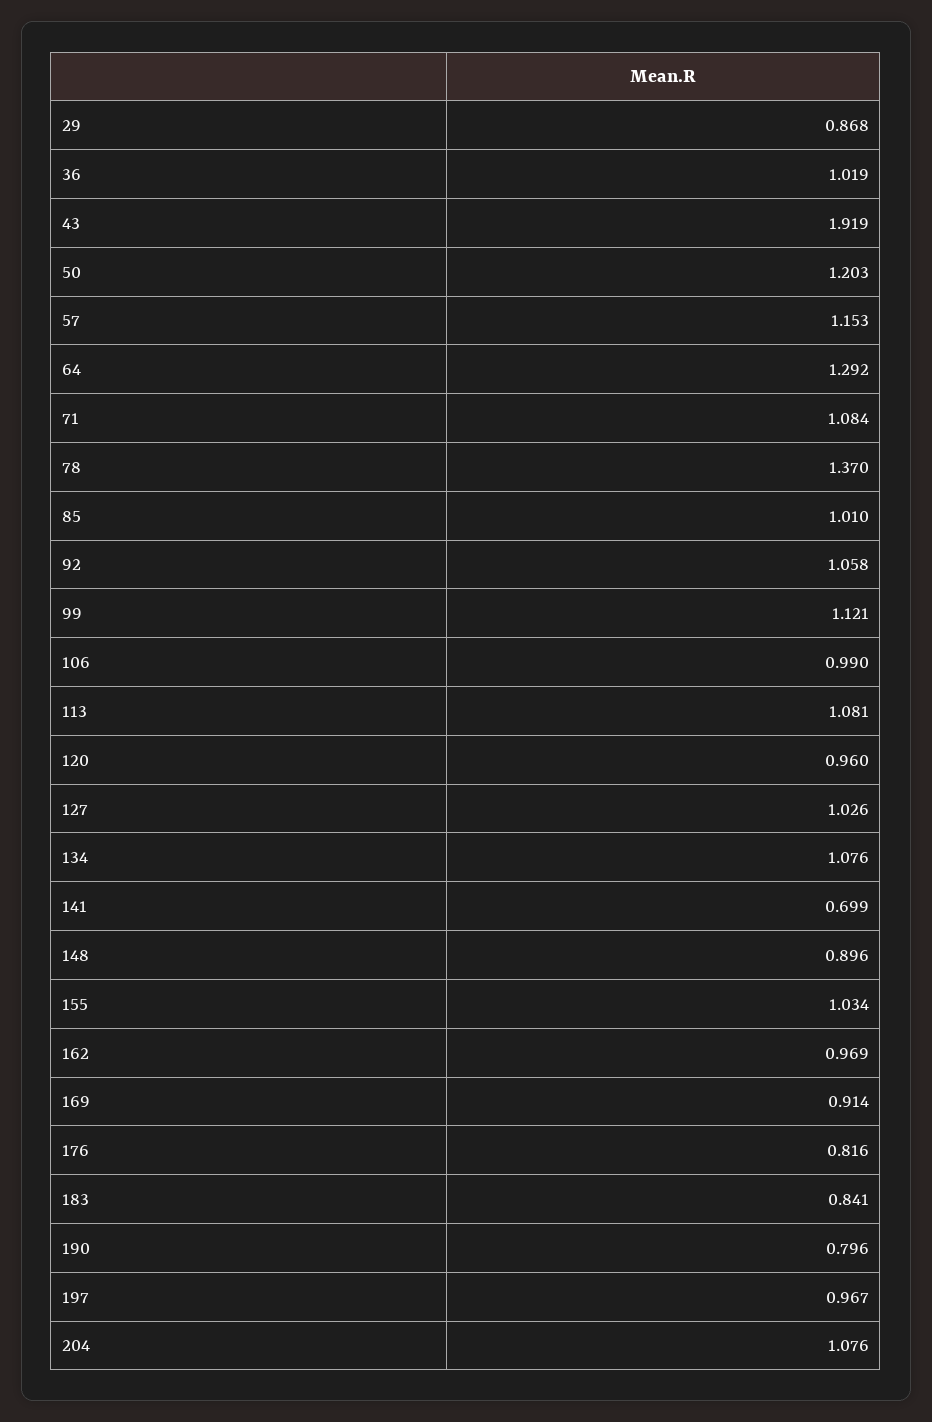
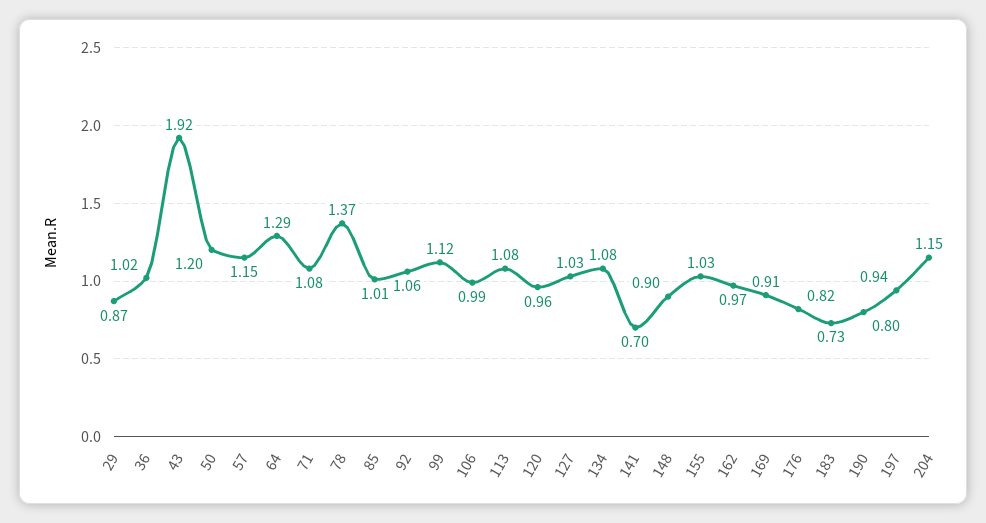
  {
    "29": 0.868,
    "36": 1.019,
    "43": 1.919,
    "50": 1.203,
    "57": 1.153,
    "64": 1.292,
    "71": 1.084,
    "78": 1.37,
    "85": 1.01,
    "92": 1.058,
    "99": 1.121,
    "106": 0.99,
    "113": 1.081,
    "120": 0.96,
    "127": 1.026,
    "134": 1.076,
    "141": 0.699,
    "148": 0.896,
    "155": 1.034,
    "162": 0.969,
    "169": 0.914,
    "176": 0.816,
-   "183": 0.841,
+   "183": 0.73,
    "190": 0.796,
-   "197": 0.967,
+   "197": 0.94,
-   "204": 1.076
+   "204": 1.15
  }

